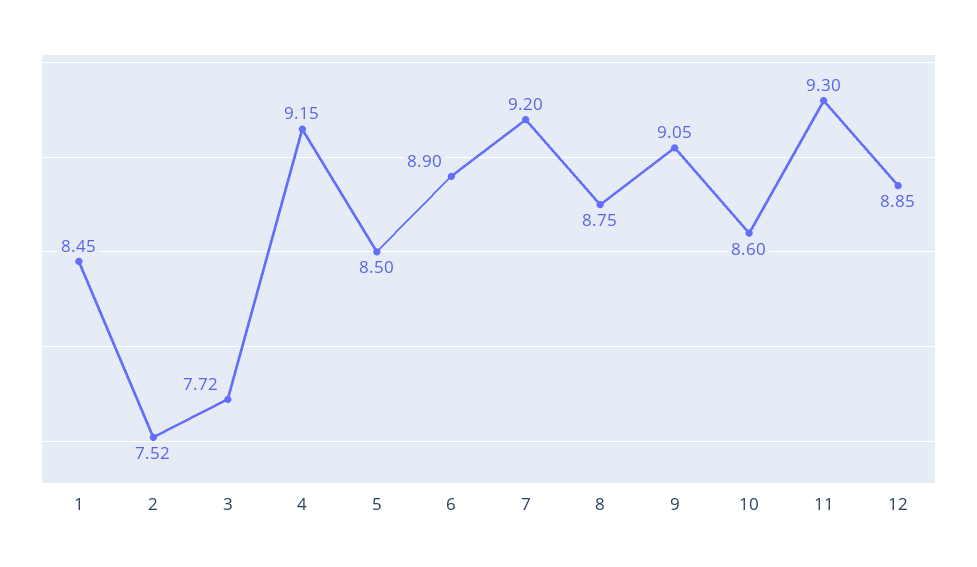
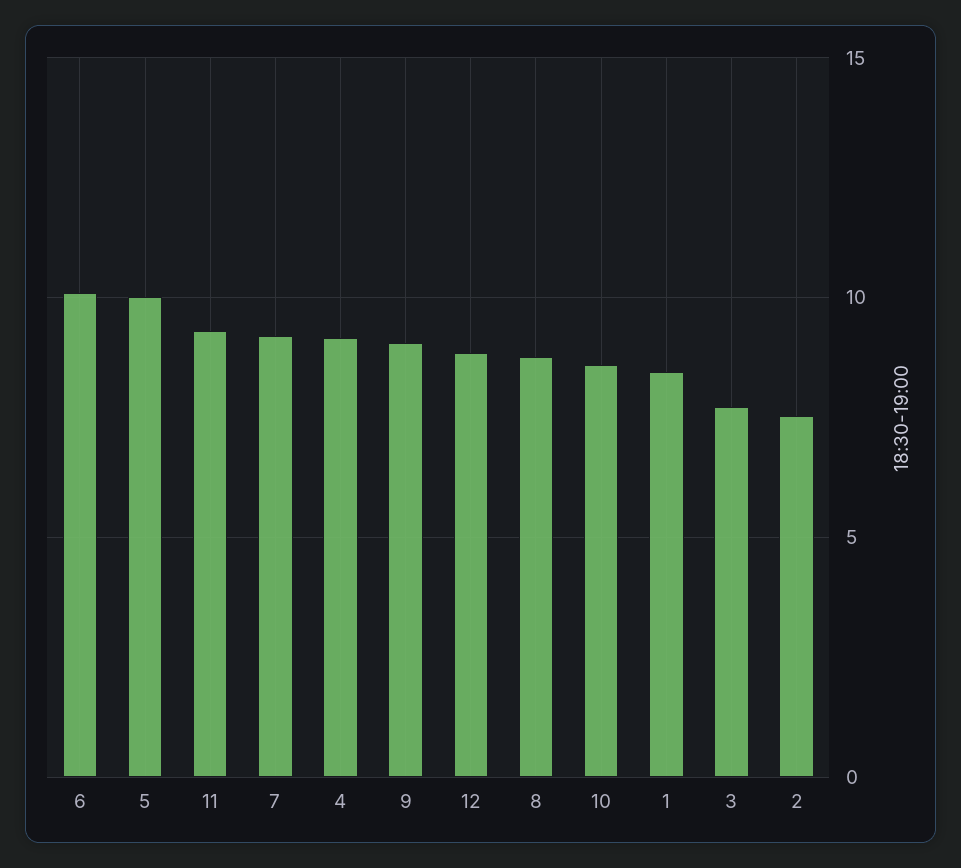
  {
    "1": 8.45,
    "2": 7.52,
    "3": 7.72,
    "4": 9.15,
-   "5": 8.5,
+   "5": 10,
-   "6": 8.9,
+   "6": 10,
    "7": 9.2,
    "8": 8.75,
    "9": 9.05,
    "10": 8.6,
    "11": 9.3,
    "12": 8.85
  }

